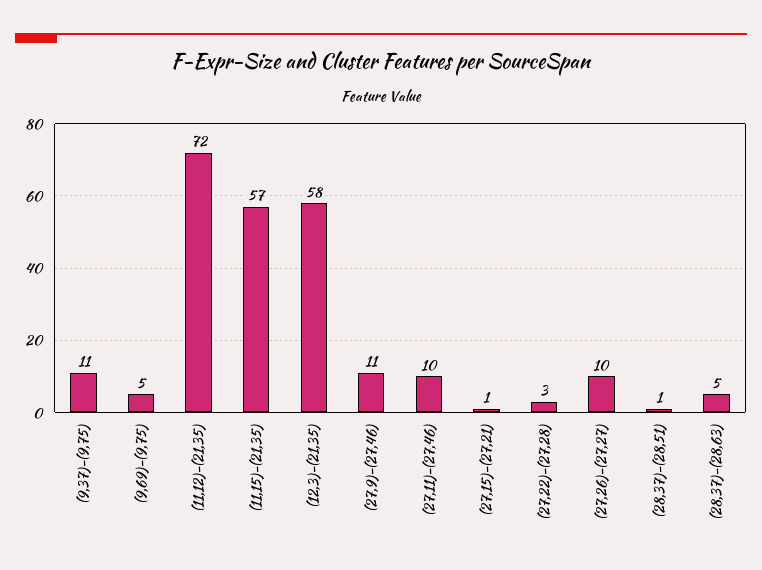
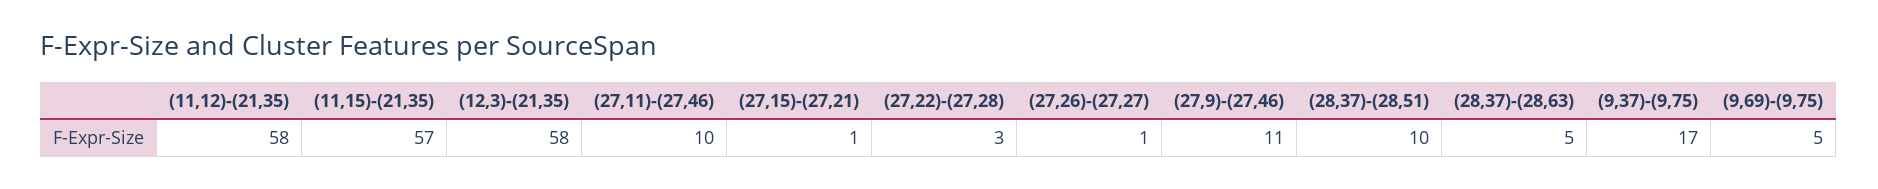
  {
-   "(9,37)-(9,75)": 11,
+   "(9,37)-(9,75)": 17,
    "(9,69)-(9,75)": 5,
-   "(11,12)-(21,35)": 72,
+   "(11,12)-(21,35)": 58,
    "(11,15)-(21,35)": 57,
    "(12,3)-(21,35)": 58,
    "(27,9)-(27,46)": 11,
    "(27,11)-(27,46)": 10,
    "(27,15)-(27,21)": 1,
    "(27,22)-(27,28)": 3,
-   "(27,26)-(27,27)": 10,
+   "(27,26)-(27,27)": 1,
-   "(28,37)-(28,51)": 1,
+   "(28,37)-(28,51)": 10,
    "(28,37)-(28,63)": 5
  }

